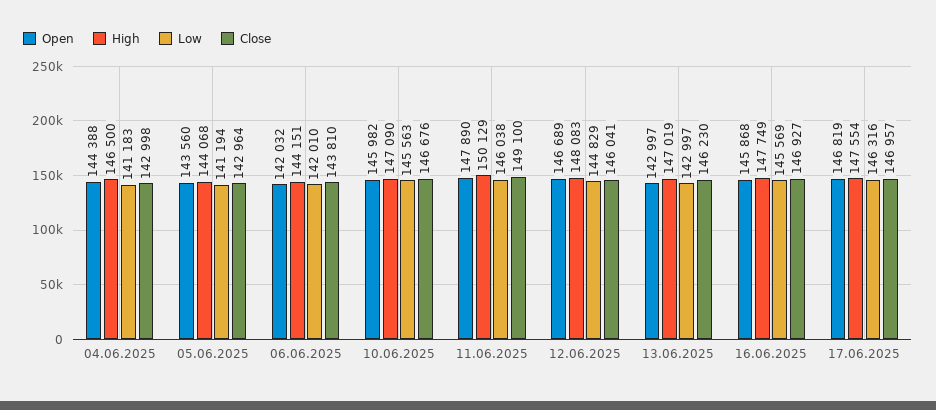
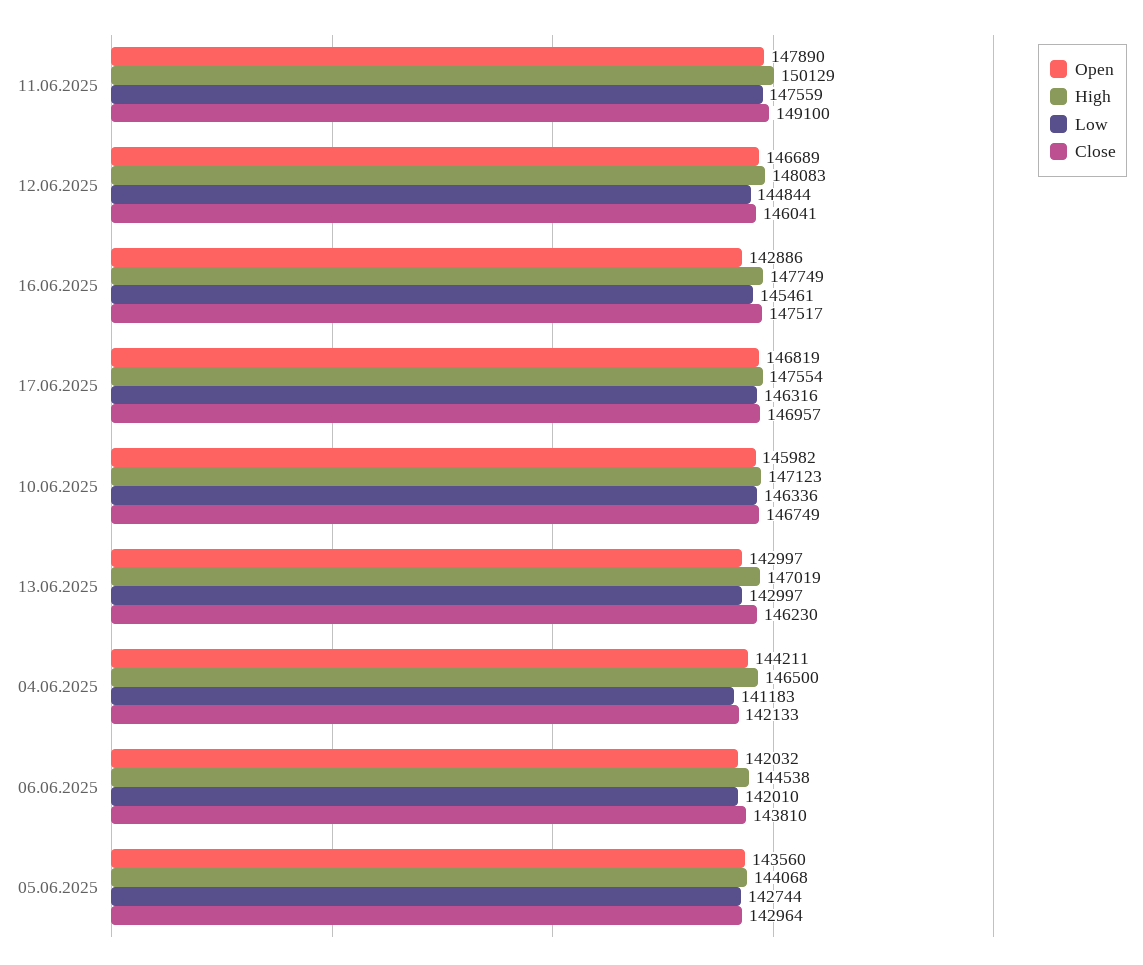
  {
    "Open": {
-     "04.06.2025": 144388,
+     "04.06.2025": 144211,
      "05.06.2025": 143560,
      "06.06.2025": 142032,
      "10.06.2025": 145982,
      "11.06.2025": 147890,
      "12.06.2025": 146689,
      "13.06.2025": 142997,
-     "16.06.2025": 145868,
+     "16.06.2025": 142886,
      "17.06.2025": 146819
    },
    "High": {
      "04.06.2025": 146500,
      "05.06.2025": 144068,
-     "06.06.2025": 144151,
+     "06.06.2025": 144538,
-     "10.06.2025": 147090,
+     "10.06.2025": 147123,
      "11.06.2025": 150129,
      "12.06.2025": 148083,
      "13.06.2025": 147019,
      "16.06.2025": 147749,
      "17.06.2025": 147554
    },
    "Low": {
      "04.06.2025": 141183,
-     "05.06.2025": 141194,
+     "05.06.2025": 142744,
      "06.06.2025": 142010,
-     "10.06.2025": 145563,
+     "10.06.2025": 146336,
-     "11.06.2025": 146038,
+     "11.06.2025": 147559,
-     "12.06.2025": 144829,
+     "12.06.2025": 144844,
      "13.06.2025": 142997,
-     "16.06.2025": 145569,
+     "16.06.2025": 145461,
      "17.06.2025": 146316
    },
    "Close": {
-     "04.06.2025": 142998,
+     "04.06.2025": 142133,
      "05.06.2025": 142964,
      "06.06.2025": 143810,
-     "10.06.2025": 146676,
+     "10.06.2025": 146749,
      "11.06.2025": 149100,
      "12.06.2025": 146041,
      "13.06.2025": 146230,
-     "16.06.2025": 146927,
+     "16.06.2025": 147517,
      "17.06.2025": 146957
    }
  }

